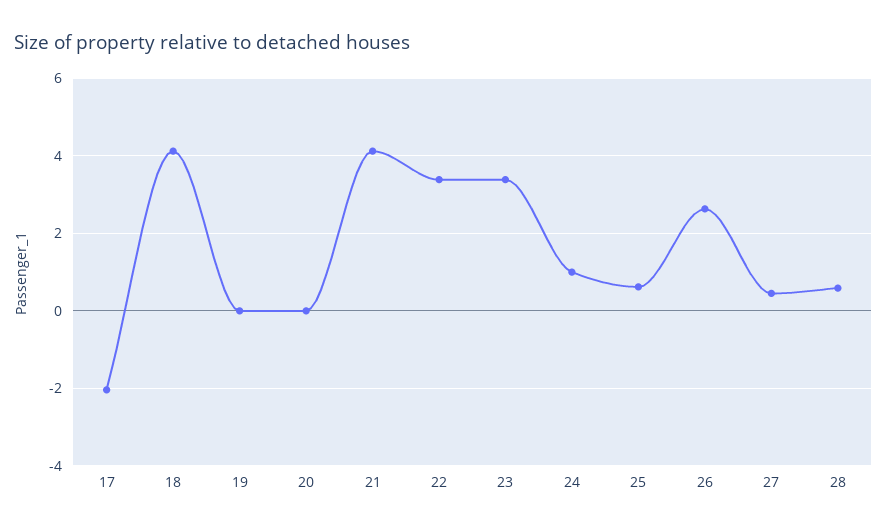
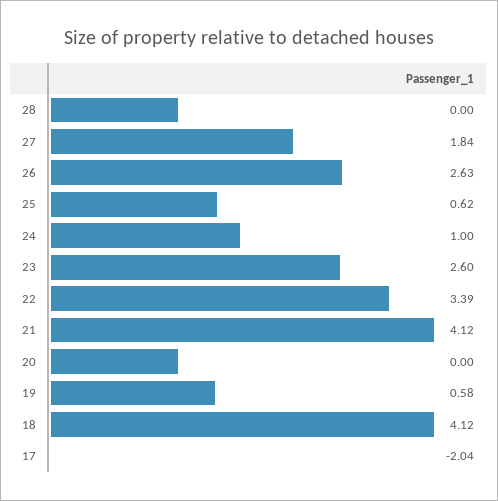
  {
    "17": -2.04,
    "18": 4.12,
-   "19": 0,
+   "19": 0.58,
    "20": 0,
    "21": 4.12,
    "22": 3.39,
-   "23": 3.4,
+   "23": 2.6,
    "24": 1,
    "25": 0.62,
    "26": 2.63,
-   "27": 0.4,
+   "27": 1.84,
-   "28": 0.6
+   "28": 0
  }

